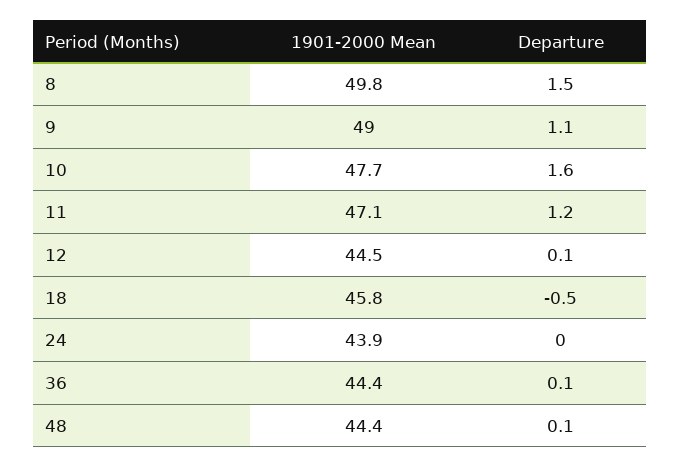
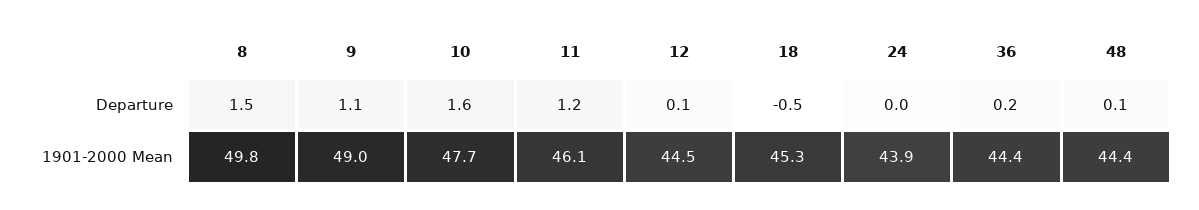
  {
    "1901-2000 Mean": {
      "8": 49.8,
      "9": 49,
      "10": 47.7,
-     "11": 47.1,
+     "11": 46.1,
      "12": 44.5,
-     "18": 45.8,
+     "18": 45.3,
      "24": 43.9,
      "36": 44.4,
      "48": 44.4
    },
    "Departure": {
      "8": 1.5,
      "9": 1.1,
      "10": 1.6,
      "11": 1.2,
      "12": 0.1,
      "18": -0.5,
      "24": 0,
-     "36": 0.1,
+     "36": 0.2,
      "48": 0.1
    }
  }

